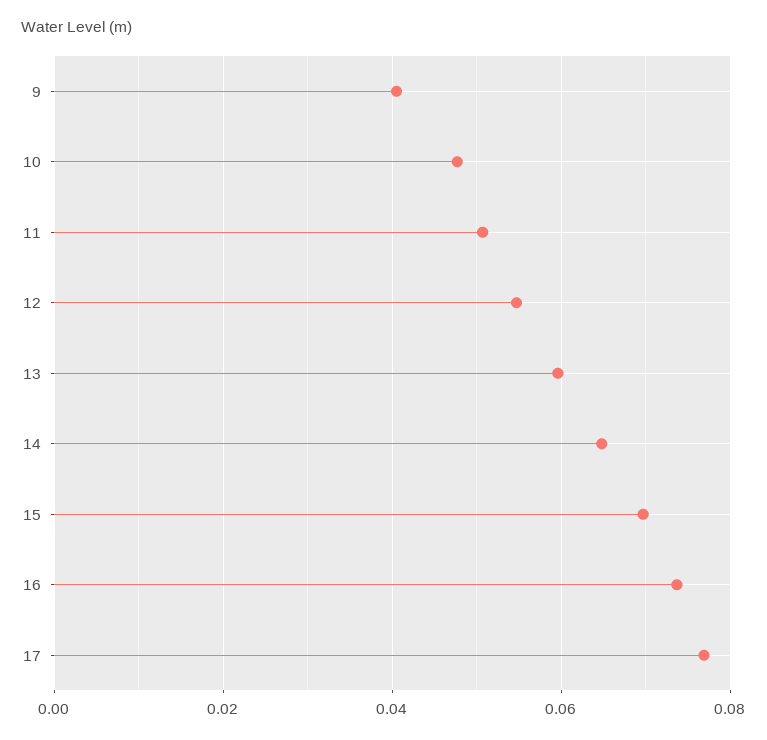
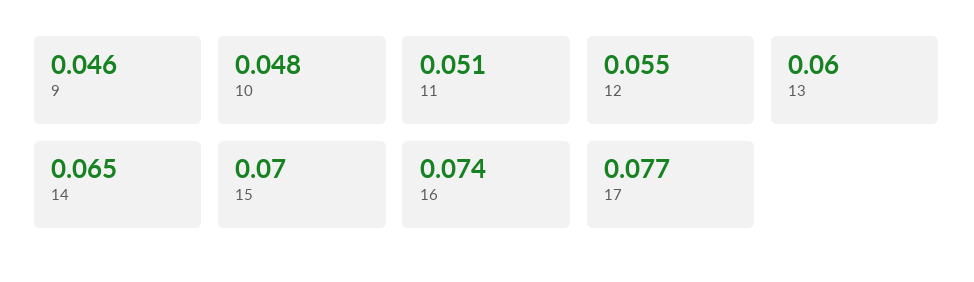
  {
-   "9": 0.04,
+   "9": 0.046,
    "10": 0.048,
    "11": 0.051,
    "12": 0.055,
    "13": 0.06,
    "14": 0.065,
    "15": 0.07,
    "16": 0.074,
    "17": 0.077
  }

